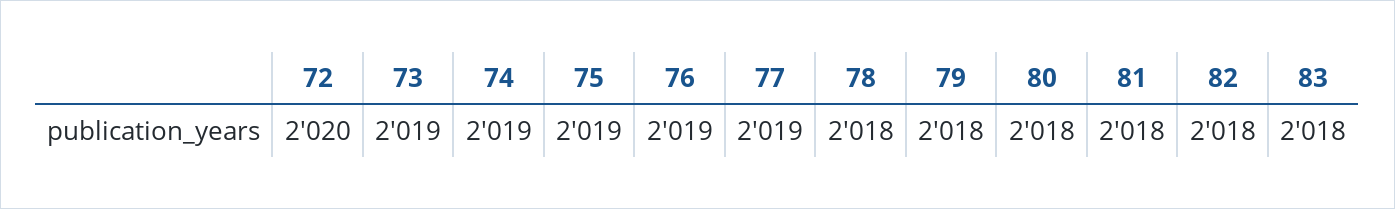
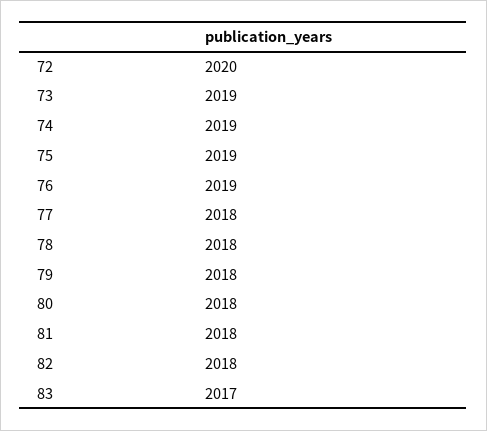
  {
    "72": 2020,
    "73": 2019,
    "74": 2019,
    "75": 2019,
    "76": 2019,
-   "77": 2019,
+   "77": 2018,
    "78": 2018,
    "79": 2018,
    "80": 2018,
    "81": 2018,
    "82": 2018,
-   "83": 2018
+   "83": 2017
  }

